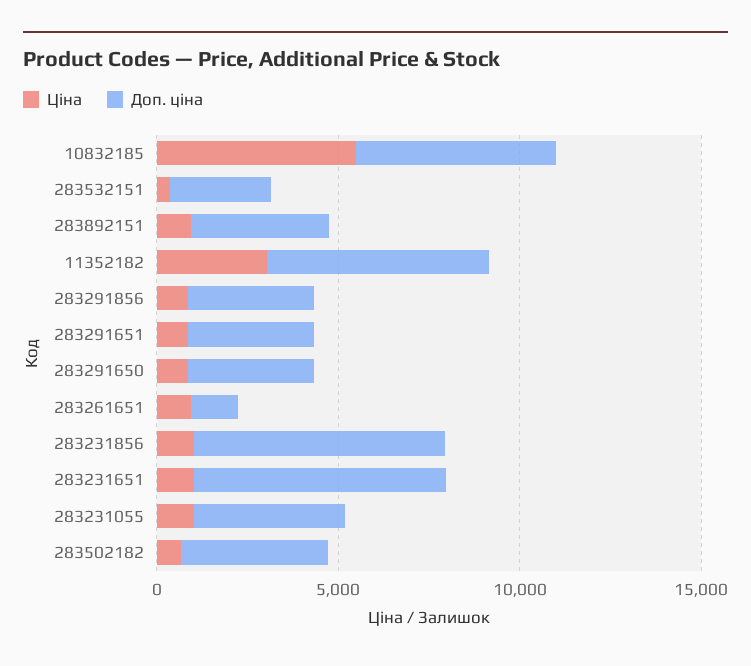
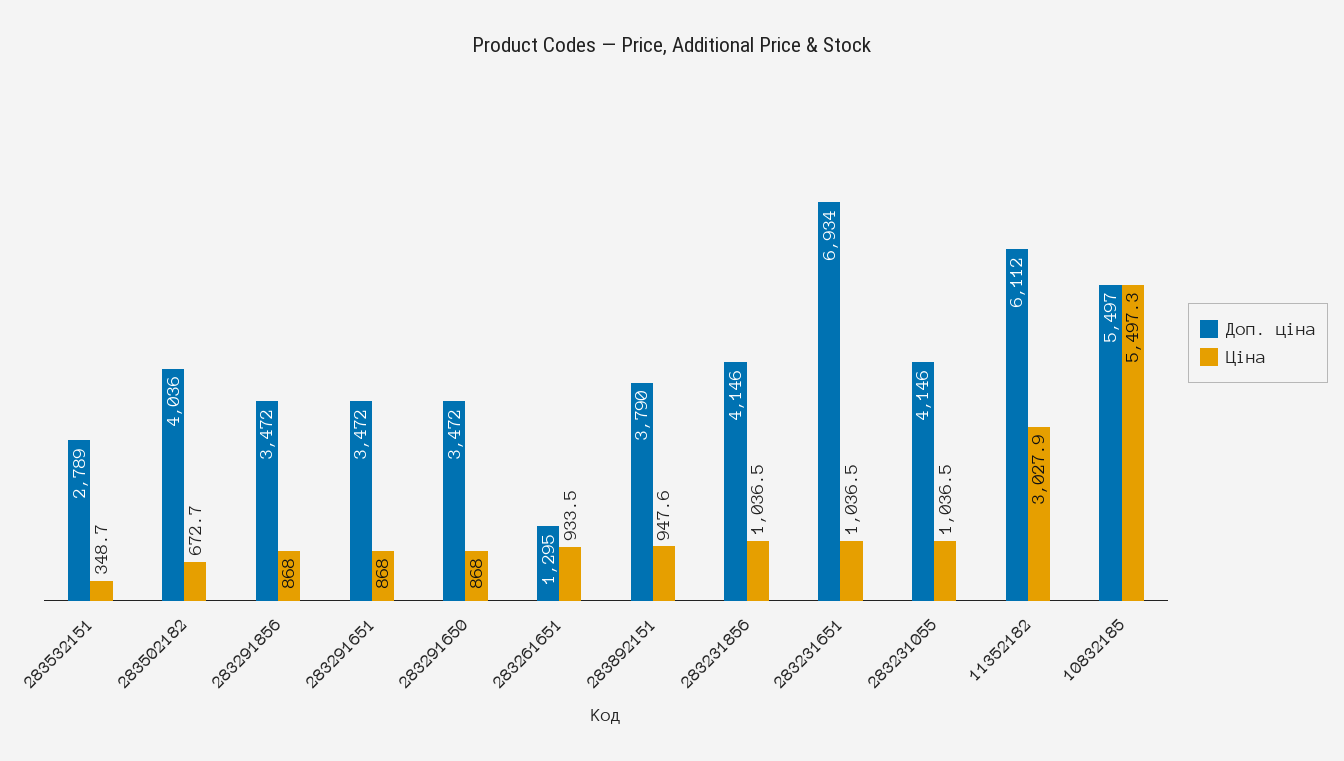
  {
    "Ціна": {
      "10832185": 5497.3,
      "283532151": 348.7,
      "283892151": 947.6,
      "11352182": 3027.9,
      "283291856": 868,
      "283291651": 868,
      "283291650": 868,
      "283261651": 933.5,
      "283231856": 1036.5,
      "283231651": 1036.5,
      "283231055": 1036.5,
      "283502182": 672.7
    },
    "Доп. ціна": {
      "10832185": 5497,
      "283532151": 2789,
      "283892151": 3790,
      "11352182": 6112,
      "283291856": 3472,
      "283291651": 3472,
      "283291650": 3472,
      "283261651": 1295,
-     "283231856": 7000,
+     "283231856": 4146,
      "283231651": 6934,
      "283231055": 4146,
      "283502182": 4036
    }
  }

